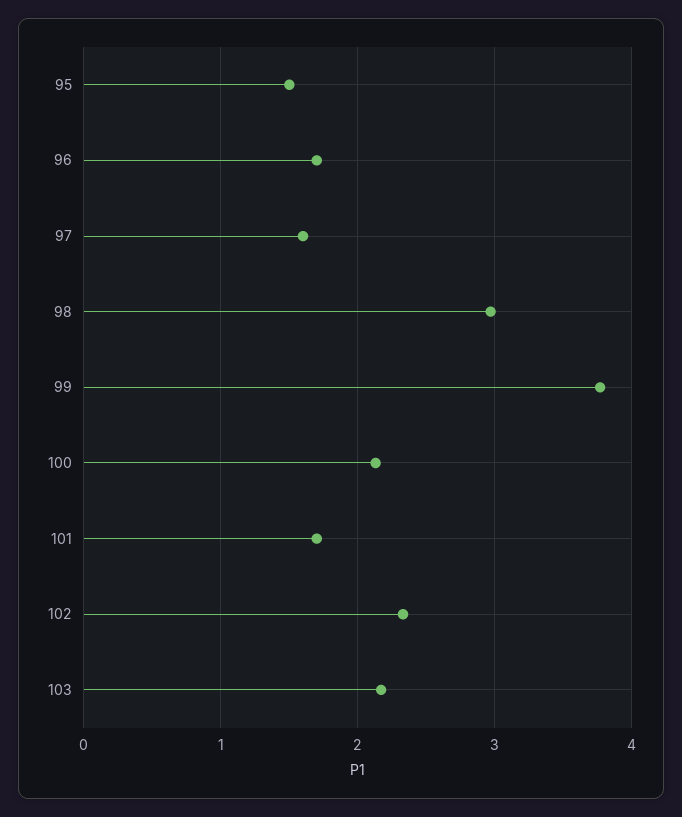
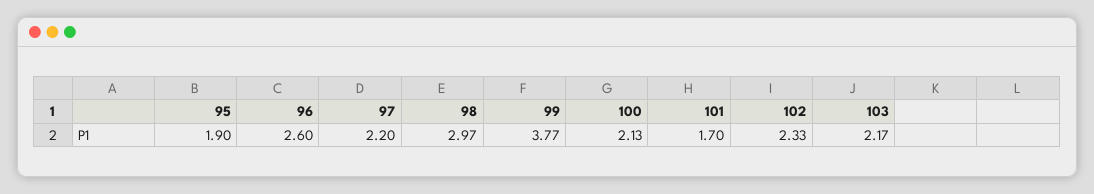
  {
-   "95": 1.5,
+   "95": 1.9,
-   "96": 1.7,
+   "96": 2.6,
-   "97": 1.6,
+   "97": 2.2,
    "98": 2.97,
    "99": 3.77,
    "100": 2.13,
    "101": 1.7,
    "102": 2.33,
    "103": 2.17
  }

